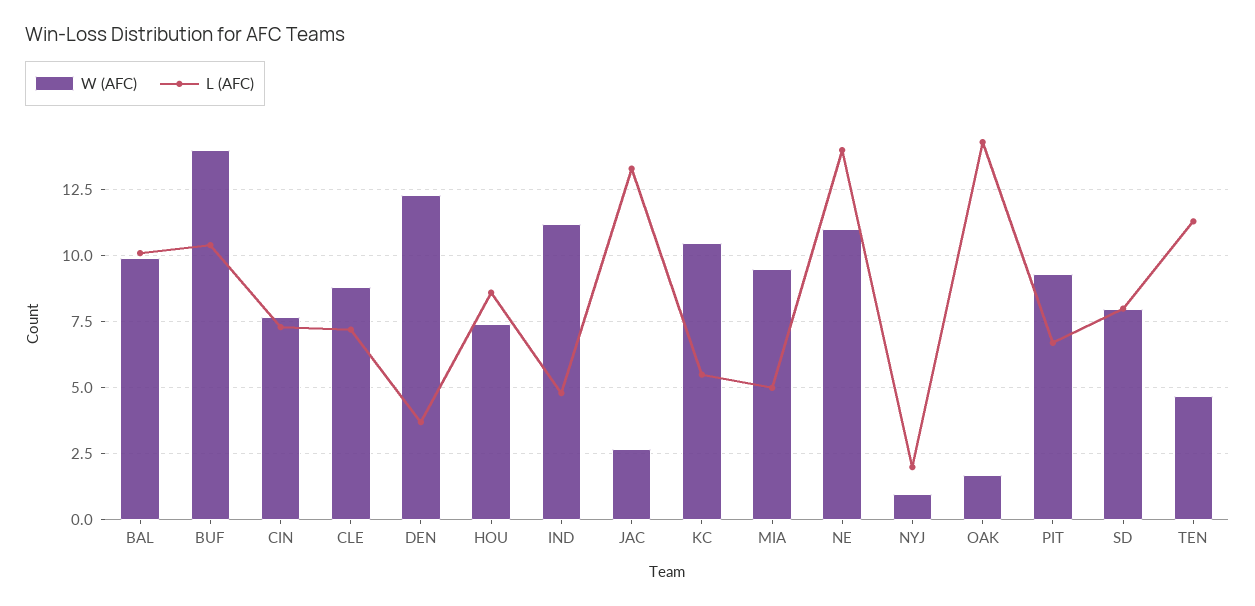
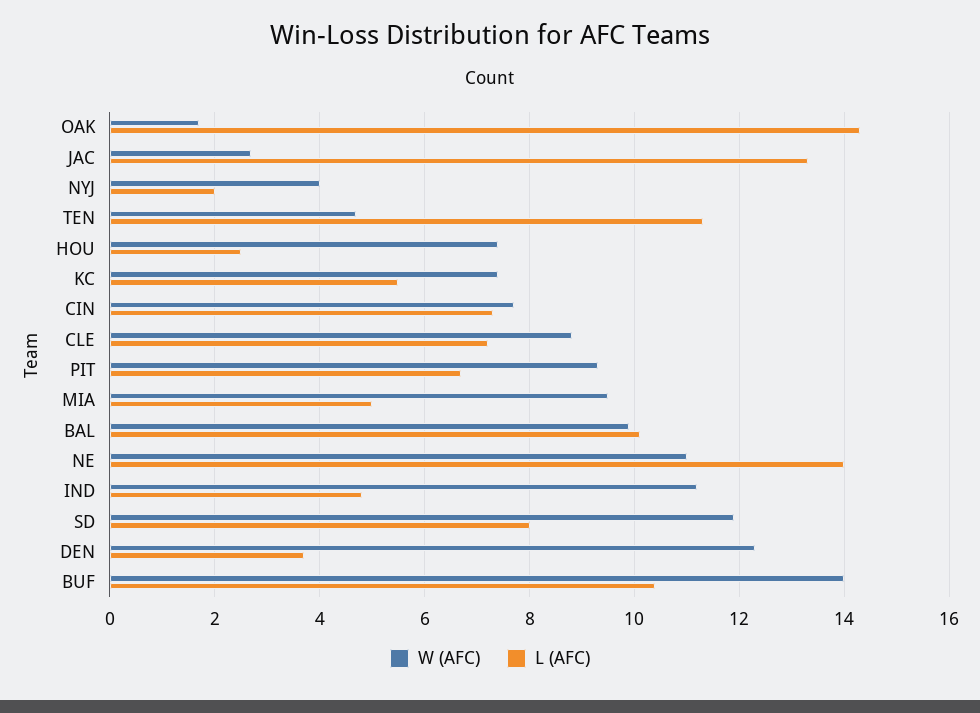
  {
    "W (AFC)": {
      "BAL": 10,
      "BUF": 14,
      "CIN": 7.5,
      "CLE": 9,
      "DEN": 12.5,
      "HOU": 7.5,
      "IND": 11,
      "JAC": 2.5,
-     "KC": 10.5,
+     "KC": 7.5,
      "MIA": 9.5,
      "NE": 11,
-     "NYJ": 1,
+     "NYJ": 4,
      "OAK": 1.5,
      "PIT": 9.5,
-     "SD": 8,
+     "SD": 12,
      "TEN": 4.5
    },
    "L (AFC)": {
      "BAL": 10,
      "BUF": 10.5,
      "CIN": 7.5,
      "CLE": 7,
      "DEN": 3.5,
-     "HOU": 8.5,
+     "HOU": 2.5,
      "IND": 5,
      "JAC": 13.5,
      "KC": 5.5,
      "MIA": 5,
      "NE": 14,
      "NYJ": 2,
      "OAK": 14.5,
      "PIT": 6.5,
      "SD": 8,
      "TEN": 11.5
    }
  }

